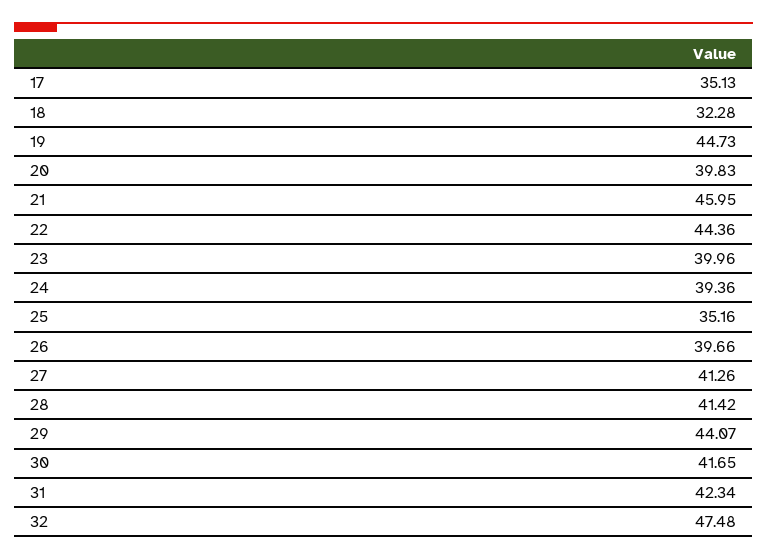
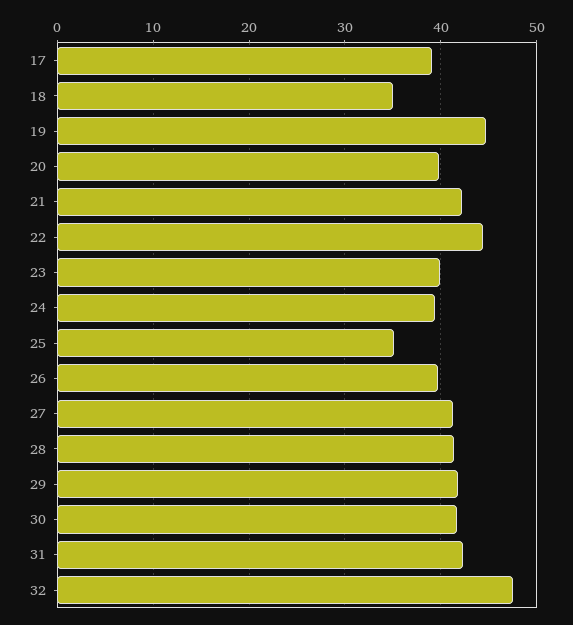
  {
-   "17": 35.13,
+   "17": 39,
-   "18": 32.28,
+   "18": 35,
    "19": 44.73,
    "20": 39.83,
-   "21": 45.95,
+   "21": 42,
    "22": 44.36,
    "23": 39.96,
    "24": 39.36,
    "25": 35.16,
    "26": 39.66,
    "27": 41.26,
    "28": 41.42,
-   "29": 44.07,
+   "29": 42,
    "30": 41.65,
    "31": 42.34,
    "32": 47.48
  }

